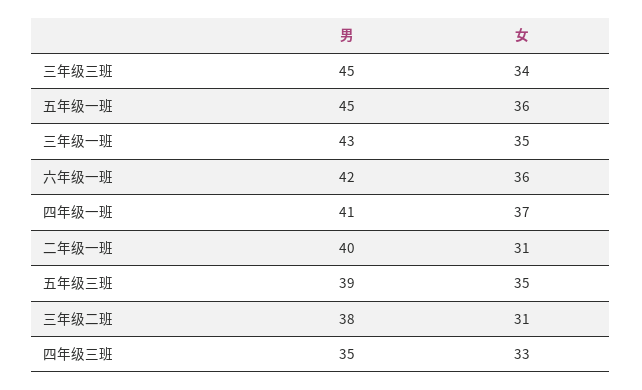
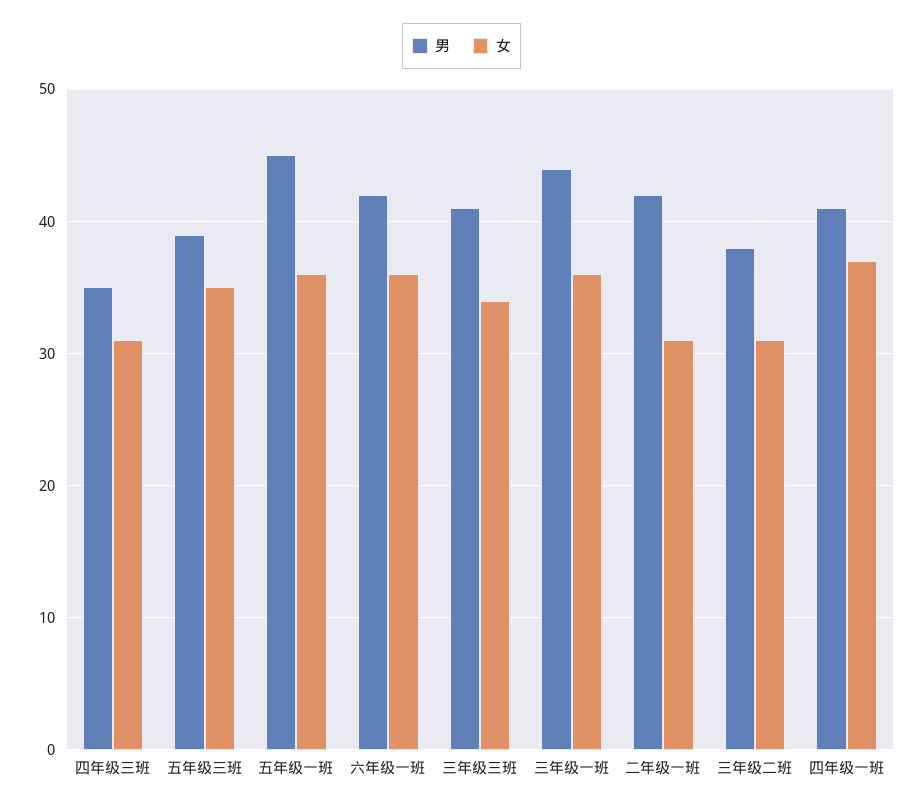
  {
    "男": {
-     "三年级三班": 45,
+     "三年级三班": 41,
      "五年级一班": 45,
-     "三年级一班": 43,
+     "三年级一班": 44,
      "六年级一班": 42,
      "四年级一班": 41,
-     "二年级一班": 40,
+     "二年级一班": 42,
      "五年级三班": 39,
      "三年级二班": 38,
      "四年级三班": 35
    },
    "女": {
      "三年级三班": 34,
      "五年级一班": 36,
-     "三年级一班": 35,
+     "三年级一班": 36,
      "六年级一班": 36,
      "四年级一班": 37,
      "二年级一班": 31,
      "五年级三班": 35,
      "三年级二班": 31,
-     "四年级三班": 33
+     "四年级三班": 31
    }
  }

